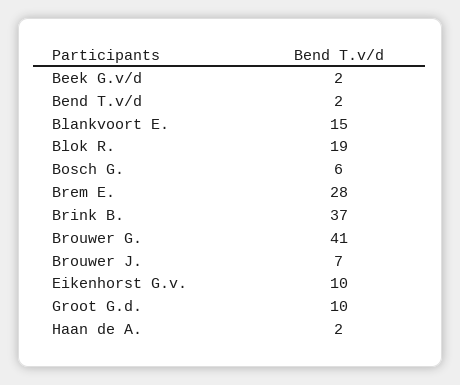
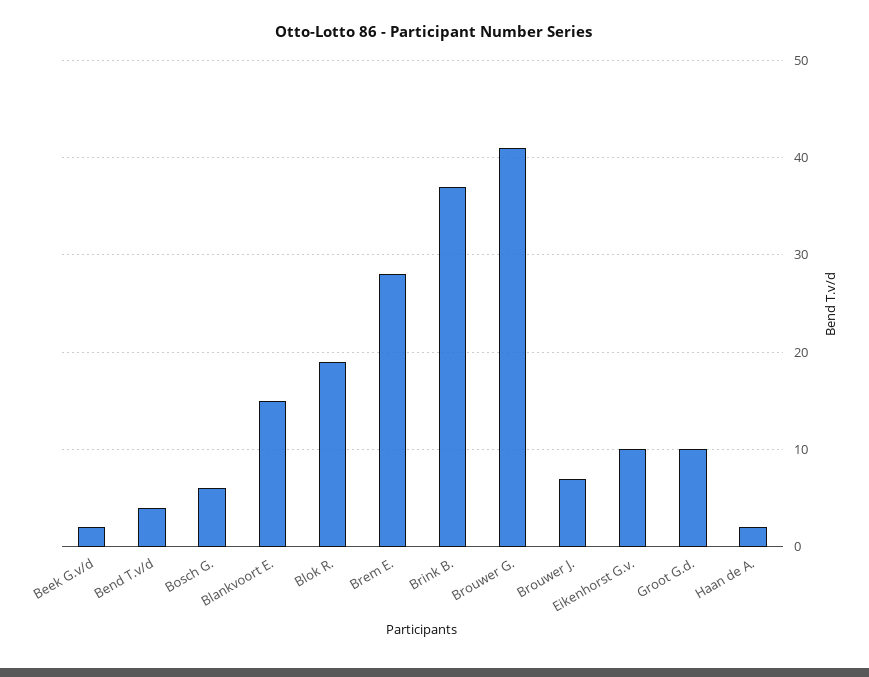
  {
    "Beek G.v/d": 2,
-   "Bend T.v/d": 2,
+   "Bend T.v/d": 4,
    "Blankvoort E.": 15,
    "Blok R.": 19,
    "Bosch G.": 6,
    "Brem E.": 28,
    "Brink B.": 37,
    "Brouwer G.": 41,
    "Brouwer J.": 7,
    "Eikenhorst G.v.": 10,
    "Groot G.d.": 10,
    "Haan de A.": 2
  }

